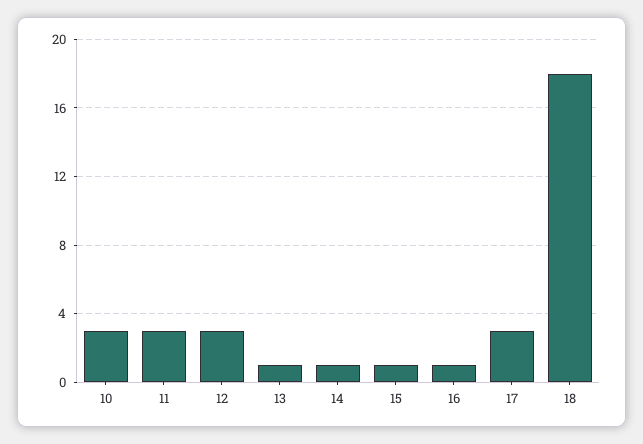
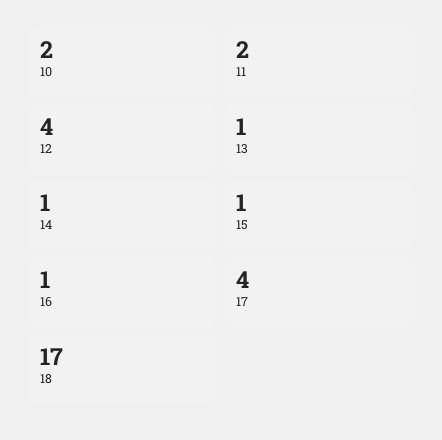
  {
-   "10": 3,
+   "10": 2,
-   "11": 3,
+   "11": 2,
-   "12": 3,
+   "12": 4,
    "13": 1,
    "14": 1,
    "15": 1,
    "16": 1,
-   "17": 3,
+   "17": 4,
-   "18": 18
+   "18": 17
  }

